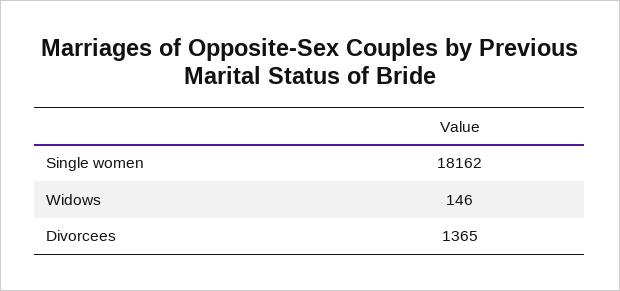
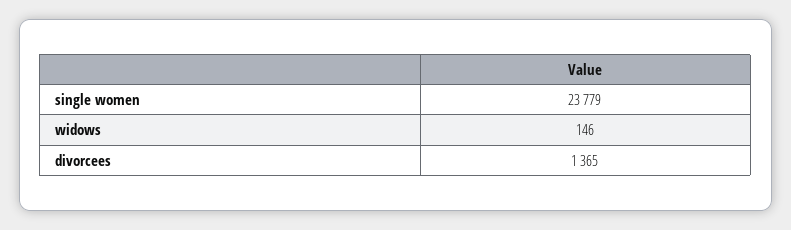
  {
-   "Single women": 18162,
+   "Single women": 23779,
    "Widows": 146,
    "Divorcees": 1365
  }

